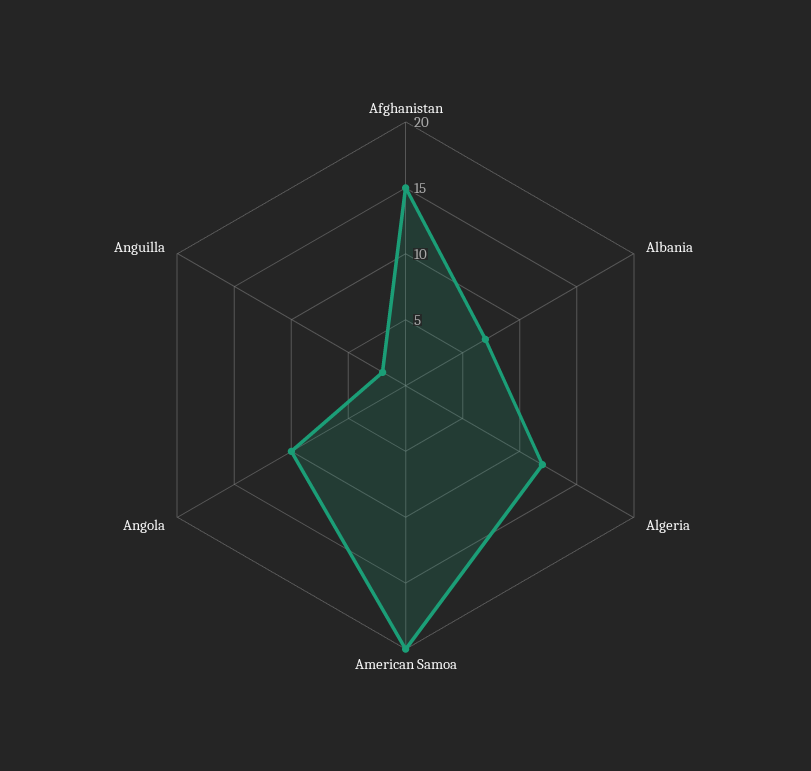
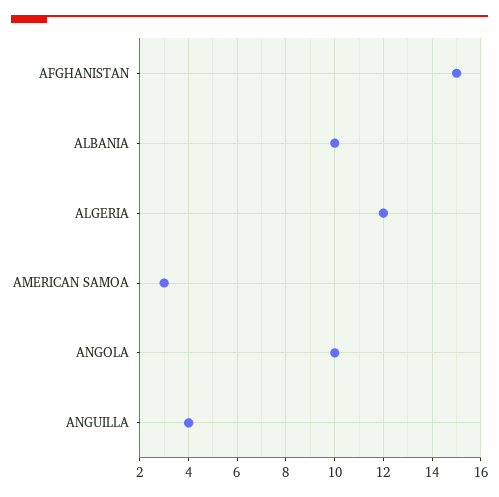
  {
    "Afghanistan": 15,
-   "Albania": 7,
+   "Albania": 10,
    "Algeria": 12,
-   "American Samoa": 20,
+   "American Samoa": 3,
    "Angola": 10,
-   "Anguilla": 2
+   "Anguilla": 4
  }

